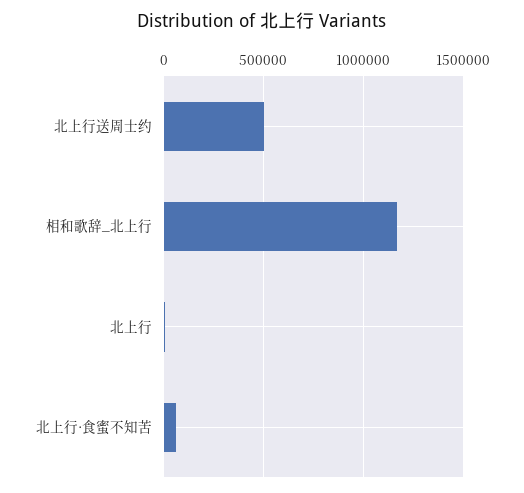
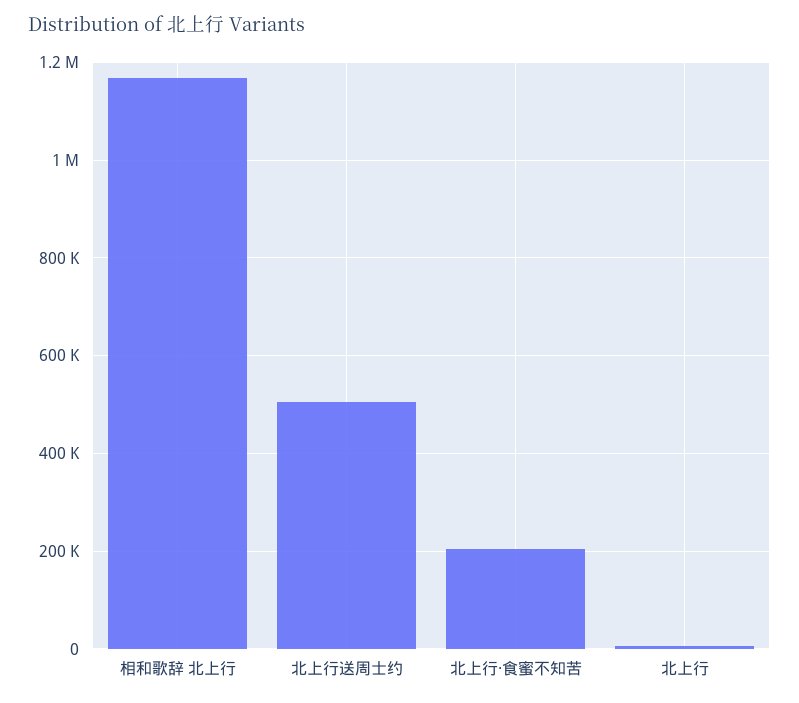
  {
    "北上行送周士约": 500000,
    "相和歌辞_北上行": 1160000,
    "北上行": 0,
-   "北上行·食蜜不知苦": 50000
+   "北上行·食蜜不知苦": 200000
  }

